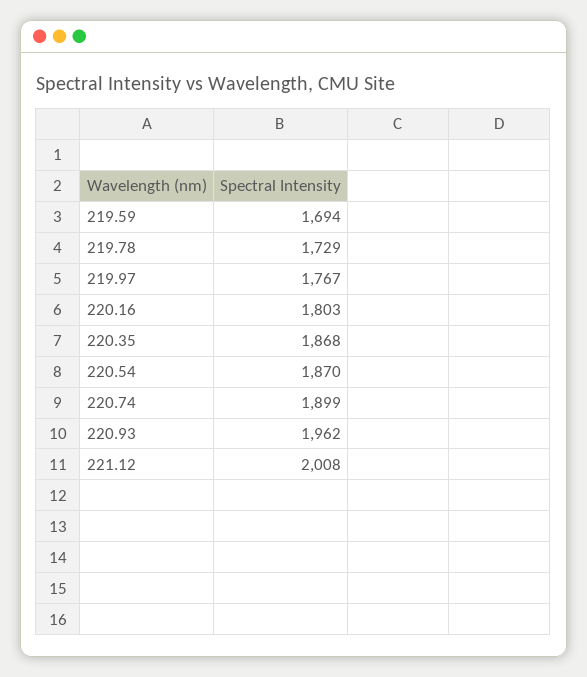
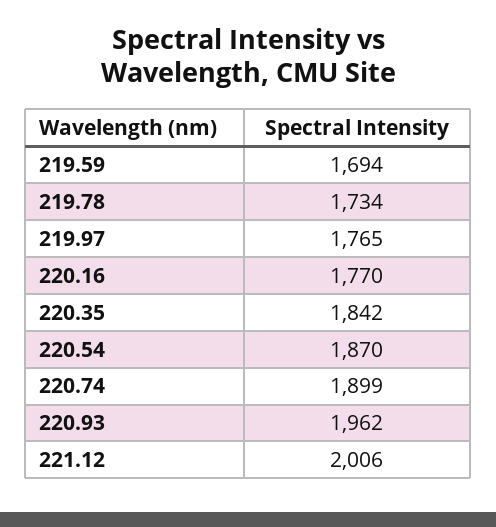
  {
    "219.59": 1694,
-   "219.78": 1729,
+   "219.78": 1734,
-   "219.97": 1767,
+   "219.97": 1765,
-   "220.16": 1803,
+   "220.16": 1770,
-   "220.35": 1868,
+   "220.35": 1842,
    "220.54": 1870,
    "220.74": 1899,
    "220.93": 1962,
-   "221.12": 2008
+   "221.12": 2006
  }

